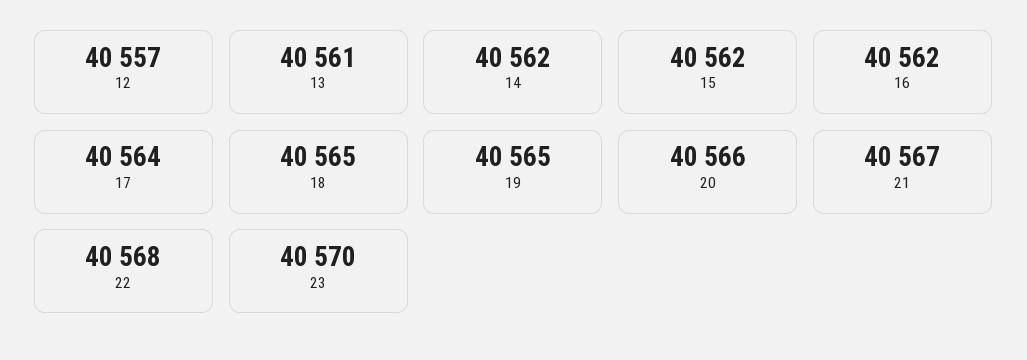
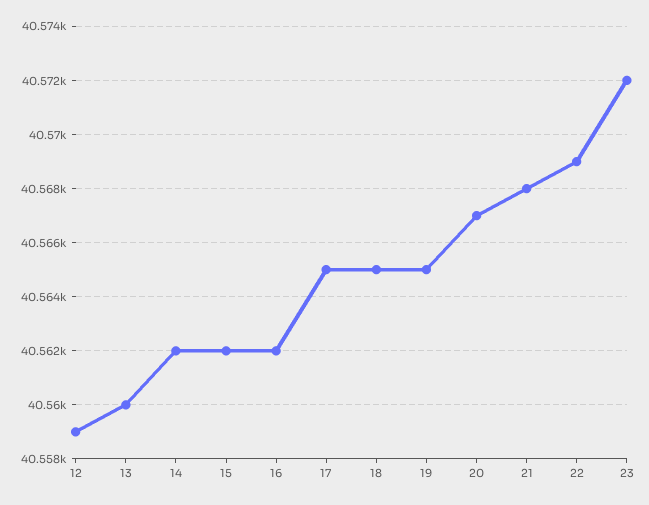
  {
-   "12": 40557,
+   "12": 40559,
-   "13": 40561,
+   "13": 40560,
    "14": 40562,
    "15": 40562,
    "16": 40562,
-   "17": 40564,
+   "17": 40565,
    "18": 40565,
    "19": 40565,
-   "20": 40566,
+   "20": 40567,
-   "21": 40567,
+   "21": 40568,
-   "22": 40568,
+   "22": 40569,
-   "23": 40570
+   "23": 40572
  }

